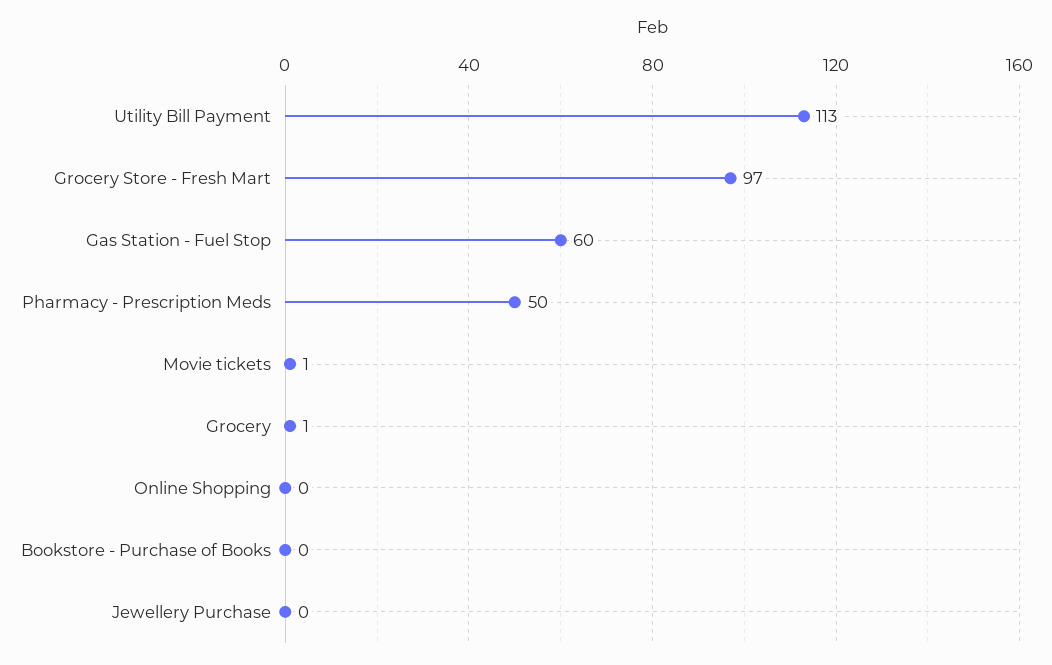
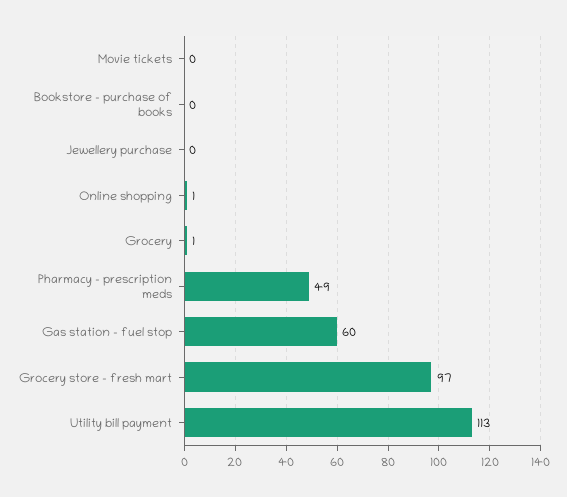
  {
    "Utility Bill Payment": 113,
    "Grocery Store - Fresh Mart": 97,
    "Gas Station - Fuel Stop": 60,
-   "Pharmacy - Prescription Meds": 50,
+   "Pharmacy - Prescription Meds": 49,
-   "Movie tickets": 1,
+   "Movie tickets": 0,
    "Grocery": 1,
-   "Online Shopping": 0,
+   "Online Shopping": 1,
    "Bookstore - Purchase of Books": 0,
    "Jewellery Purchase": 0
  }

